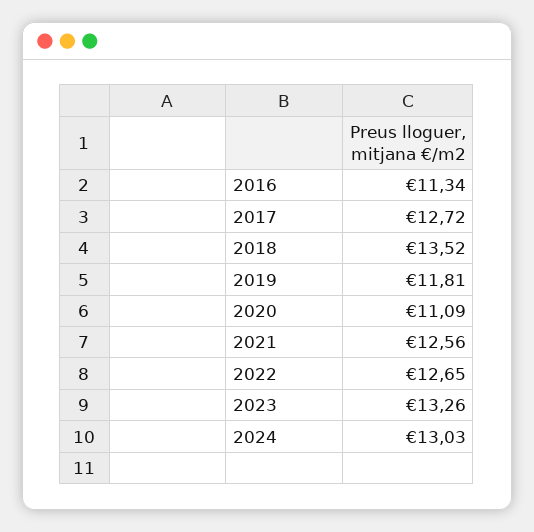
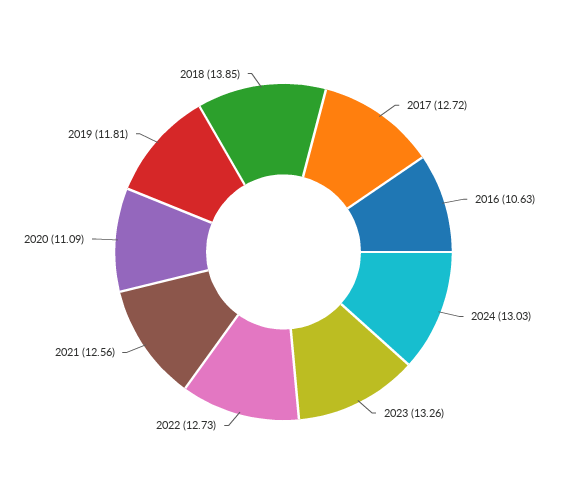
  {
-   "2016": 11.34,
+   "2016": 10.63,
    "2017": 12.72,
-   "2018": 13.52,
+   "2018": 13.85,
    "2019": 11.81,
    "2020": 11.09,
    "2021": 12.56,
-   "2022": 12.65,
+   "2022": 12.73,
    "2023": 13.26,
    "2024": 13.03
  }

